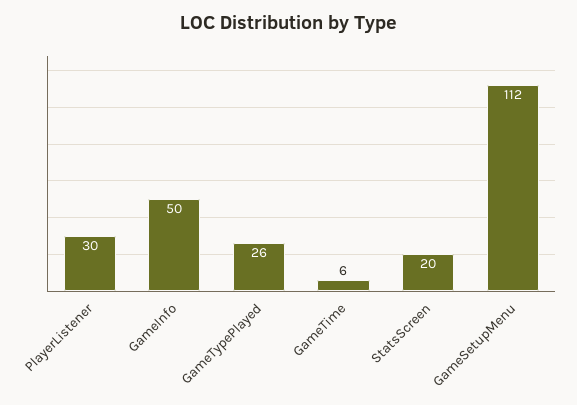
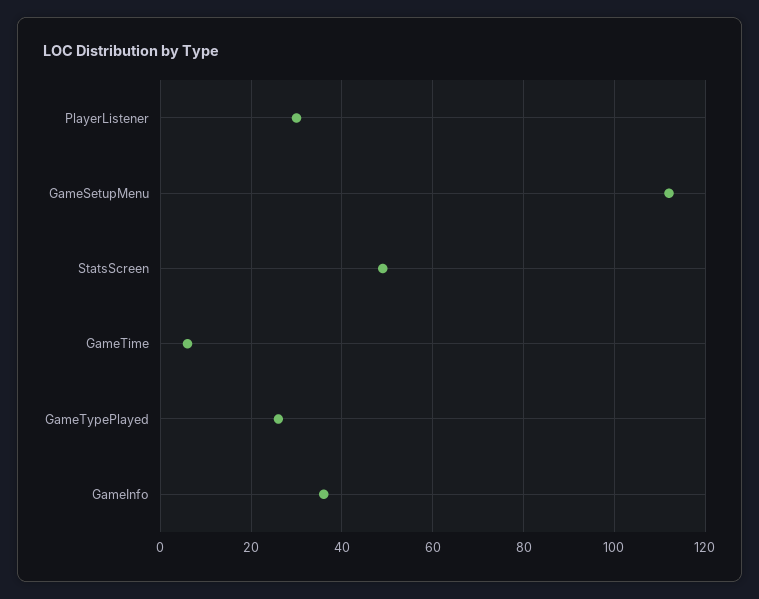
  {
    "PlayerListener": 30,
-   "GameInfo": 50,
+   "GameInfo": 35,
    "GameTypePlayed": 26,
    "GameTime": 6,
-   "StatsScreen": 20,
+   "StatsScreen": 50,
    "GameSetupMenu": 112
  }

